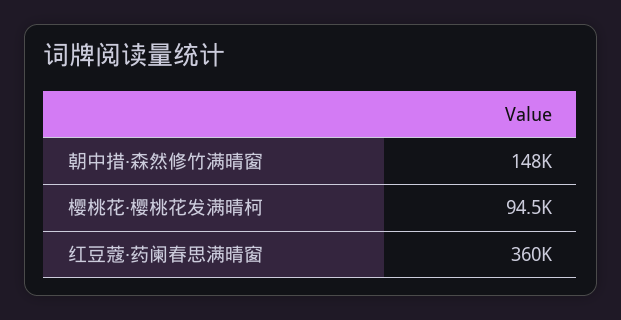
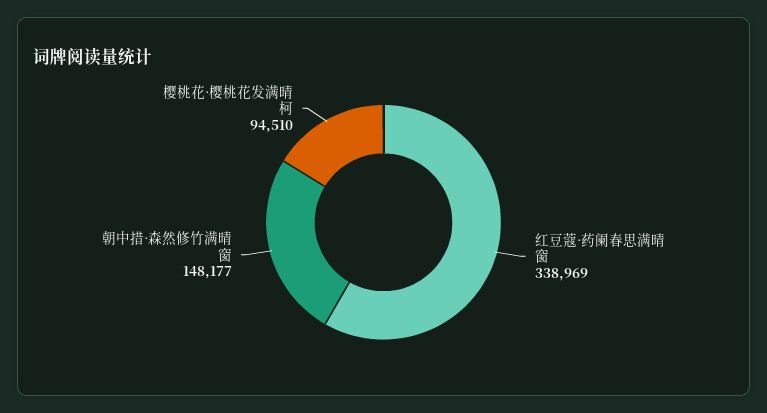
  {
    "朝中措·森然修竹满晴窗": 148177,
    "樱桃花·樱桃花发满晴柯": 94510,
-   "红豆蔻·药阑春思满晴窗": 360000
+   "红豆蔻·药阑春思满晴窗": 338969
  }

